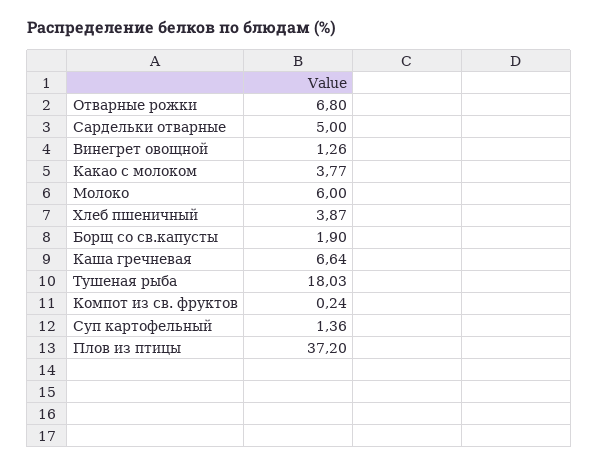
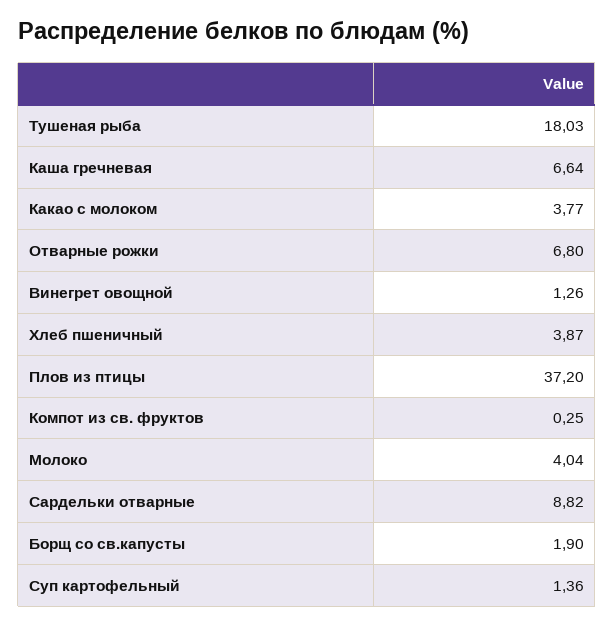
  {
    "Отварные рожки": 6.8,
-   "Сардельки отварные": 5,
+   "Сардельки отварные": 8.82,
    "Винегрет овощной": 1.26,
    "Какао с молоком": 3.77,
-   "Молоко": 6,
+   "Молоко": 4.04,
    "Хлеб пшеничный": 3.87,
    "Борщ со св.капусты": 1.9,
    "Каша гречневая": 6.64,
    "Тушеная рыба": 18.03,
-   "Компот из св. фруктов": 0.24,
+   "Компот из св. фруктов": 0.25,
    "Суп картофельный": 1.36,
    "Плов из птицы": 37.2
  }

